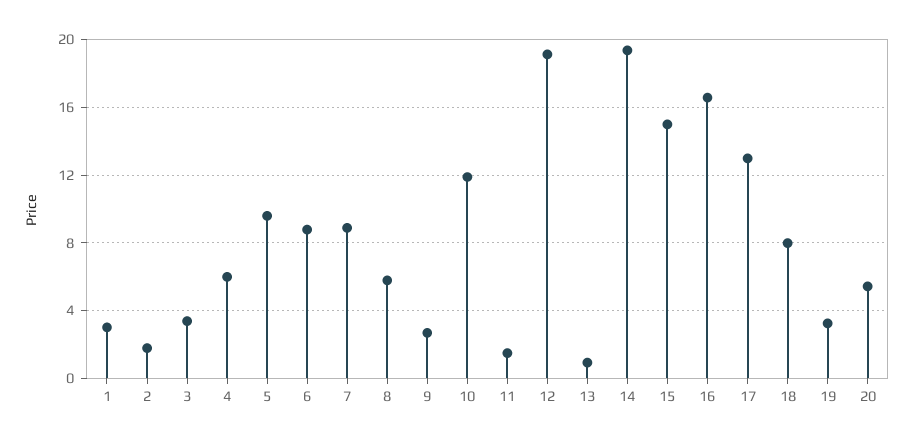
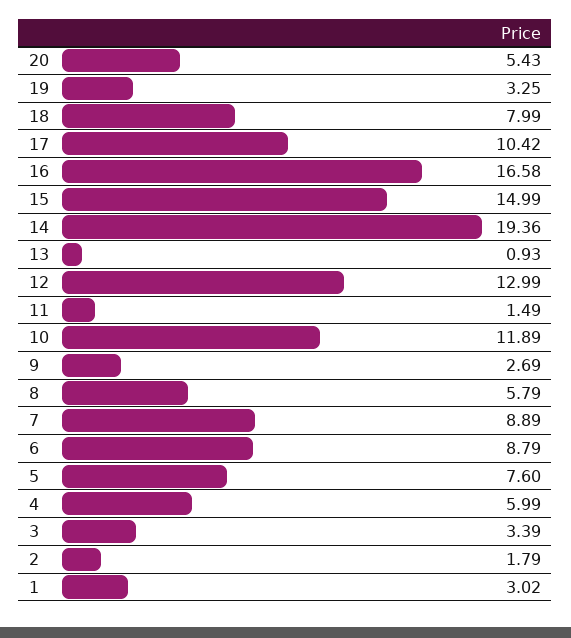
  {
    "1": 3.02,
    "2": 1.79,
    "3": 3.39,
    "4": 5.99,
-   "5": 9.5,
+   "5": 7.6,
    "6": 8.79,
    "7": 8.89,
    "8": 5.79,
    "9": 2.69,
    "10": 11.89,
    "11": 1.49,
-   "12": 19,
+   "12": 12.99,
    "13": 0.93,
    "14": 19.36,
    "15": 14.99,
    "16": 16.58,
-   "17": 13,
+   "17": 10.42,
    "18": 7.99,
    "19": 3.25,
    "20": 5.43
  }

